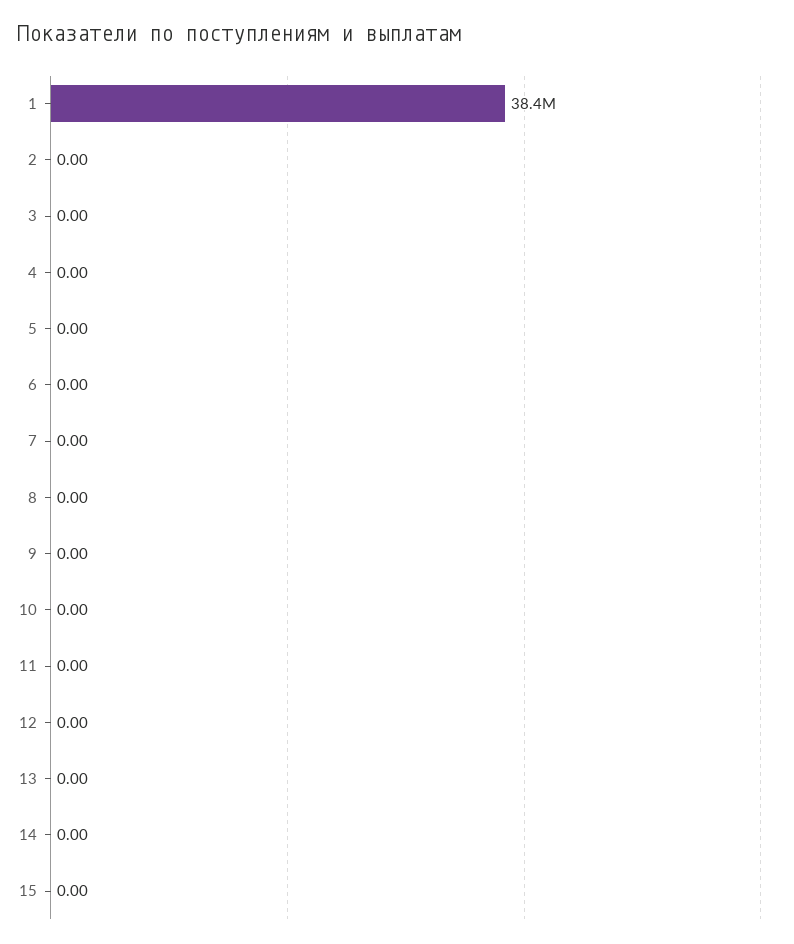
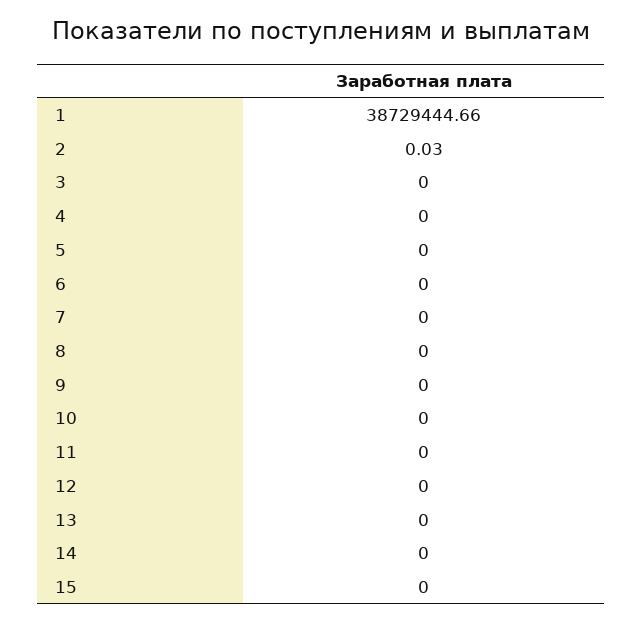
  {
-   "1": 38400000,
+   "1": 38729444.66,
-   "2": 0,
+   "2": 0.03,
    "3": 0,
    "4": 0,
    "5": 0,
    "6": 0,
    "7": 0,
    "8": 0,
    "9": 0,
    "10": 0,
    "11": 0,
    "12": 0,
    "13": 0,
    "14": 0,
    "15": 0
  }

